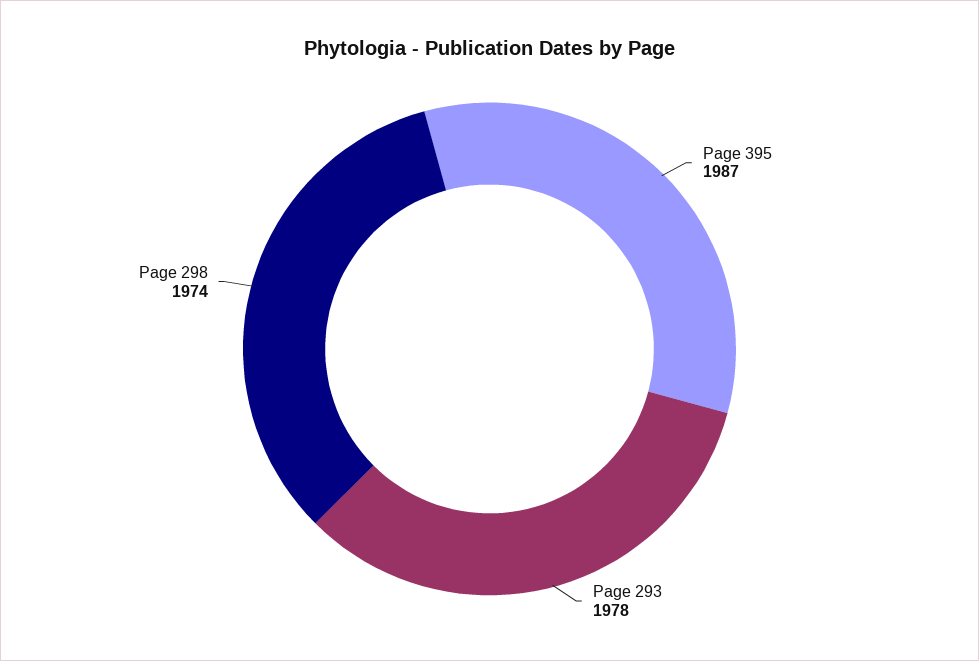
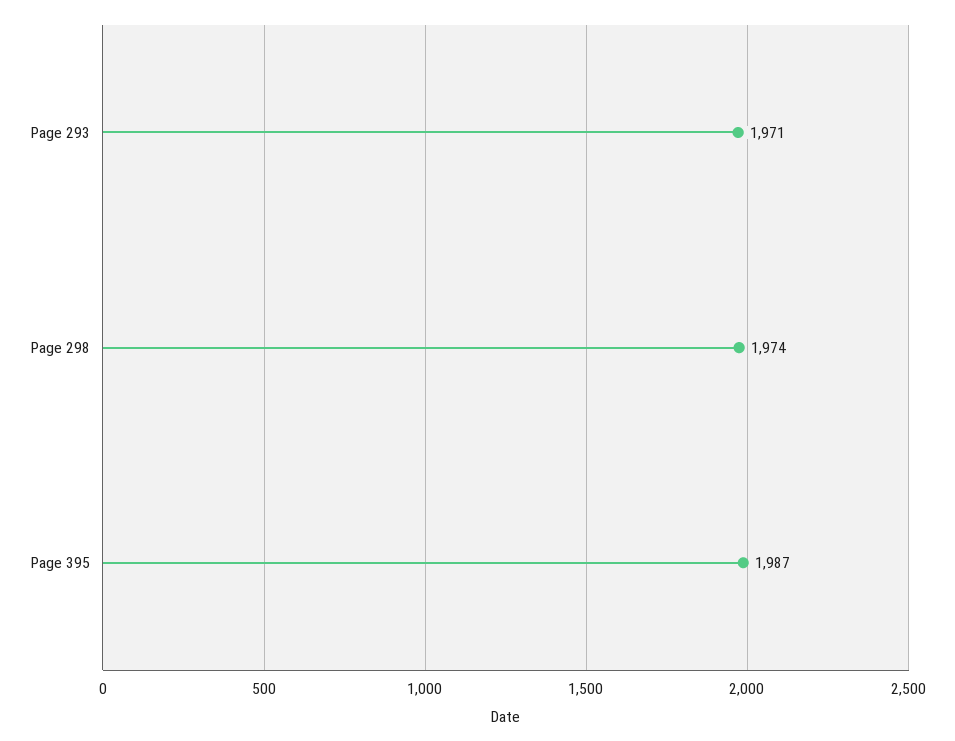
  {
    "Page 395": 1987,
-   "Page 293": 1978,
+   "Page 293": 1971,
    "Page 298": 1974
  }

